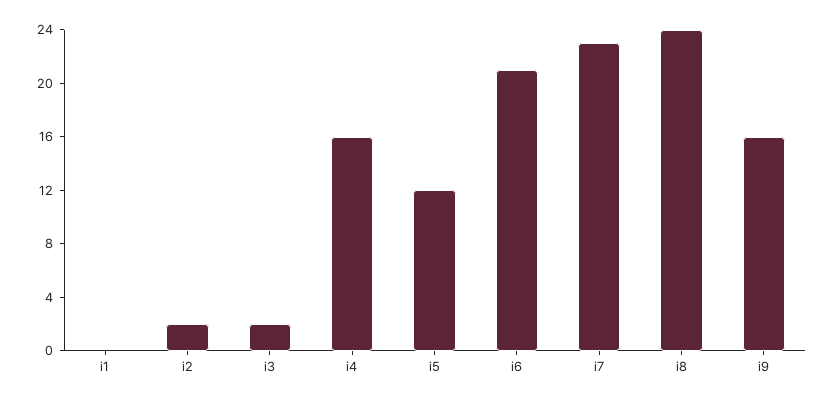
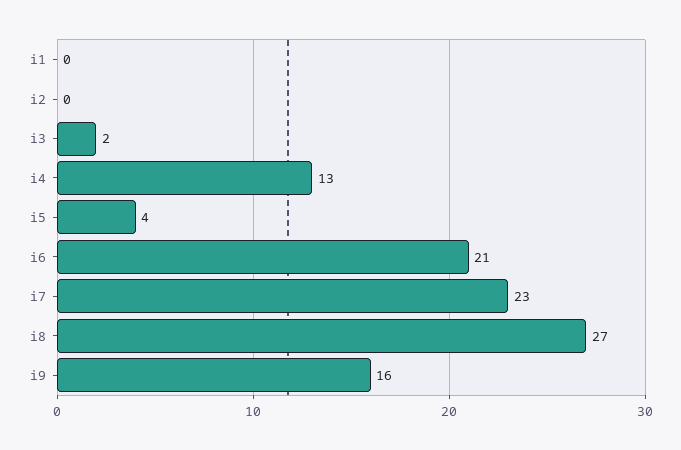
  {
    "i1": 0,
-   "i2": 2,
+   "i2": 0,
    "i3": 2,
-   "i4": 16,
+   "i4": 13,
-   "i5": 12,
+   "i5": 4,
    "i6": 21,
    "i7": 23,
-   "i8": 24,
+   "i8": 27,
    "i9": 16
  }

